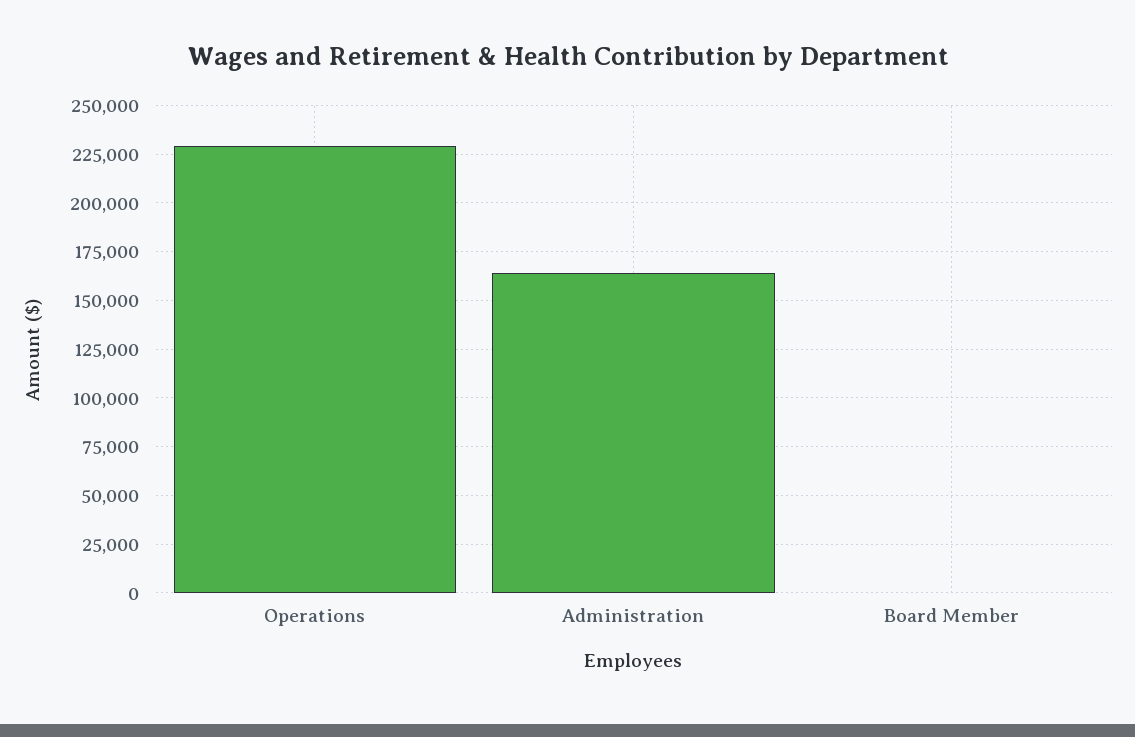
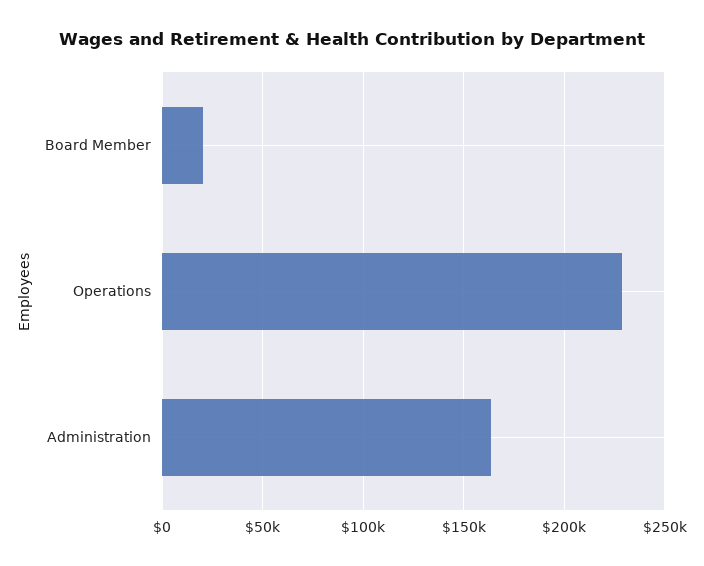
  {
    "Operations": 230000,
    "Administration": 165000,
-   "Board Member": 0
+   "Board Member": 20000
  }

